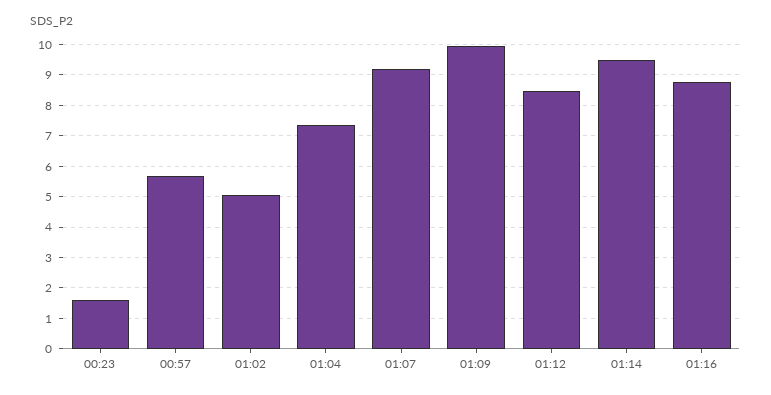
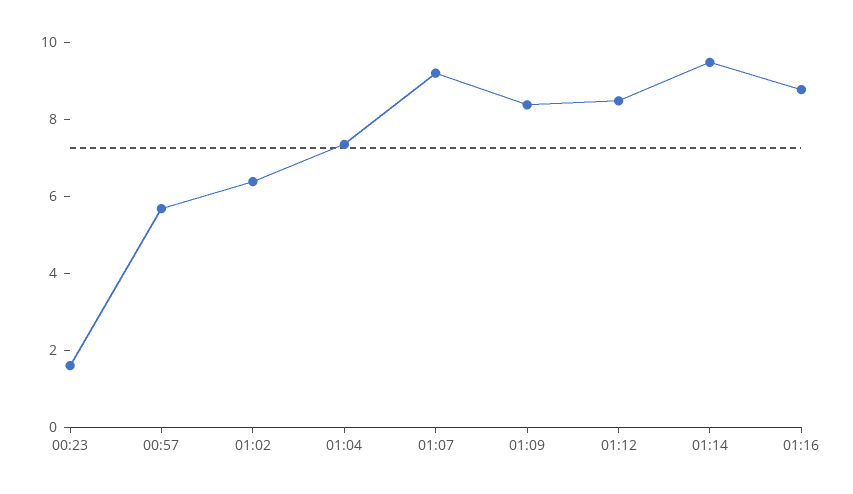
  {
    "00:23": 1.6,
    "00:57": 5.6,
-   "01:02": 5,
+   "01:02": 6.5,
    "01:04": 7.4,
    "01:07": 9.2,
-   "01:09": 10,
+   "01:09": 8.5,
    "01:12": 8.4,
    "01:14": 9.4,
    "01:16": 8.8
  }

